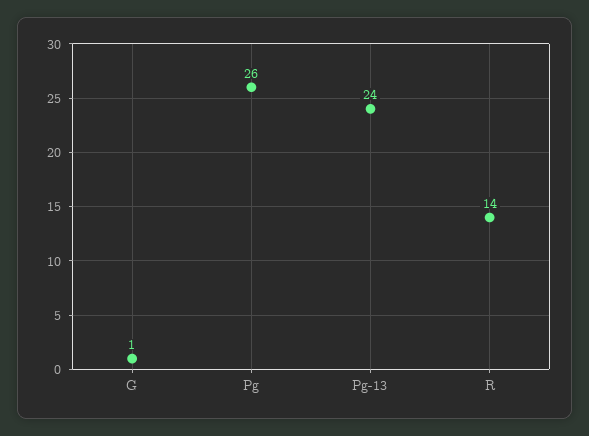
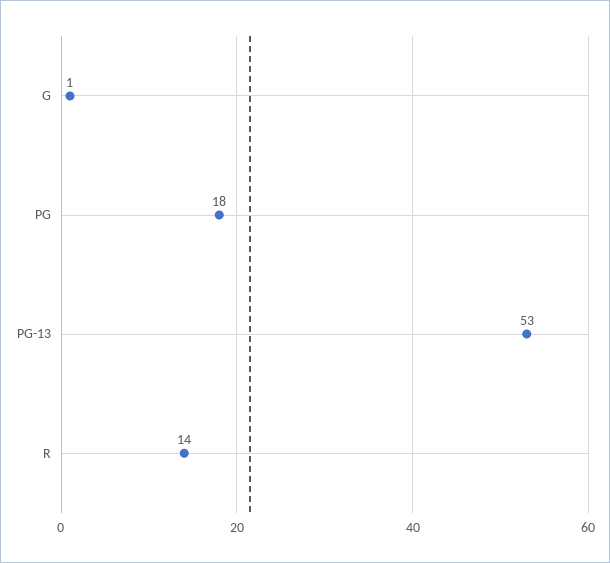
  {
    "G": 1,
-   "Pg": 26,
+   "Pg": 18,
-   "Pg-13": 24,
+   "Pg-13": 53,
    "R": 14
  }

